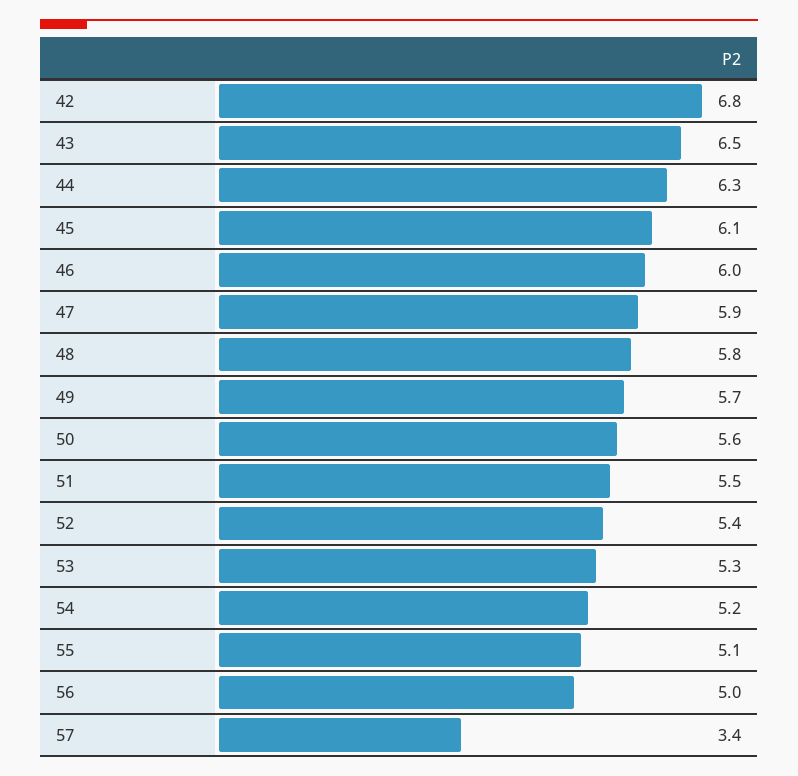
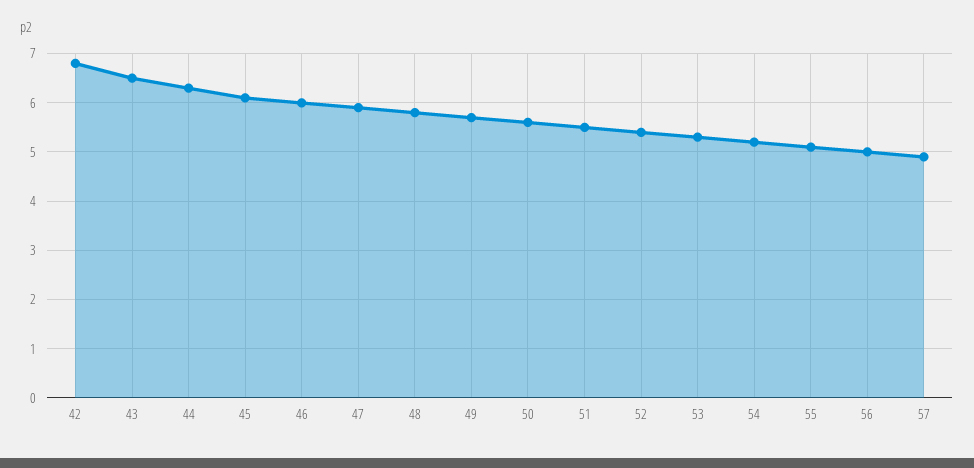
  {
    "42": 6.8,
    "43": 6.5,
    "44": 6.3,
    "45": 6.1,
    "46": 6,
    "47": 5.9,
    "48": 5.8,
    "49": 5.7,
    "50": 5.6,
    "51": 5.5,
    "52": 5.4,
    "53": 5.3,
    "54": 5.2,
    "55": 5.1,
    "56": 5,
-   "57": 3.4
+   "57": 5
  }

